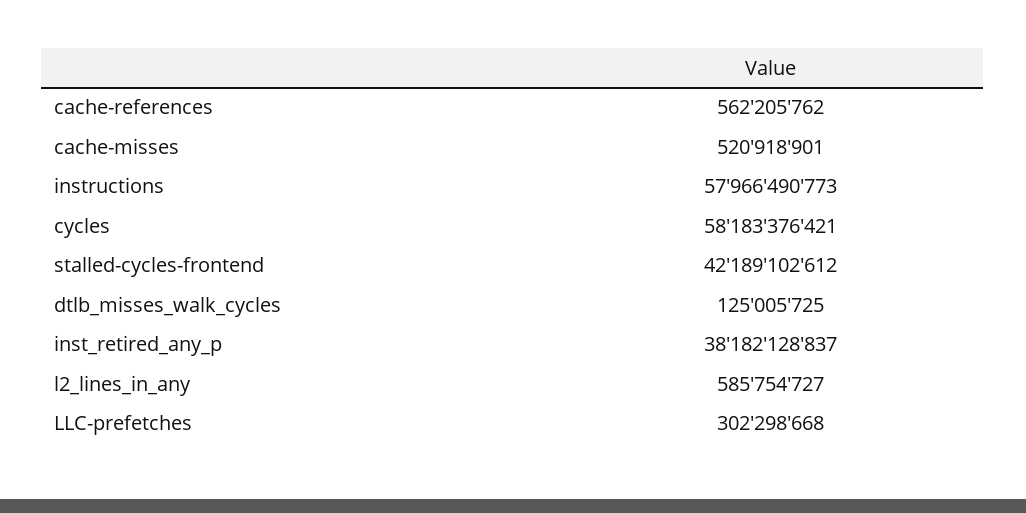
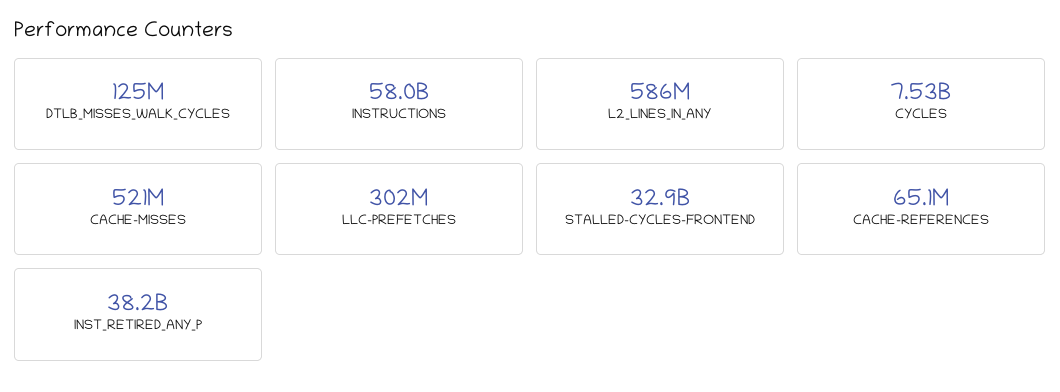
  {
-   "cache-references": 562205762,
+   "cache-references": 65100000,
    "cache-misses": 520918901,
    "instructions": 57966490773,
-   "cycles": 58183376421,
+   "cycles": 7530000000,
-   "stalled-cycles-frontend": 42189102612,
+   "stalled-cycles-frontend": 32900000000,
    "dtlb_misses_walk_cycles": 125005725,
    "inst_retired_any_p": 38182128837,
    "l2_lines_in_any": 585754727,
    "LLC-prefetches": 302298668
  }

